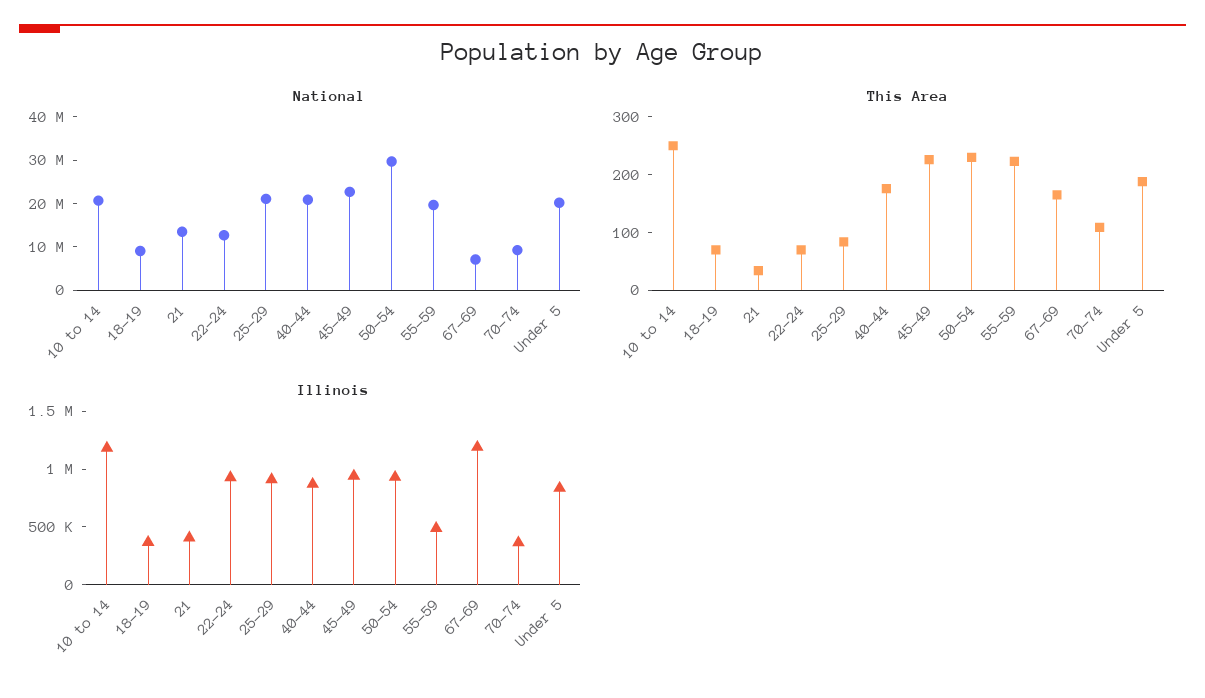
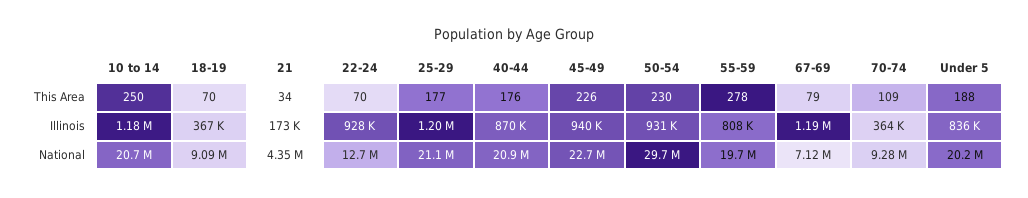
  {
    "National": {
      "10 to 14": 20700000,
      "18-19": 9090000,
-     "21": 14000000,
+     "21": 4350000,
      "22-24": 12700000,
      "25-29": 21100000,
      "40-44": 20900000,
      "45-49": 22700000,
      "50-54": 29700000,
      "55-59": 19700000,
      "67-69": 7120000,
      "70-74": 9280000,
      "Under 5": 20200000
    },
    "This Area": {
      "10 to 14": 250,
      "18-19": 70,
      "21": 34,
      "22-24": 70,
-     "25-29": 80,
+     "25-29": 177,
      "40-44": 176,
      "45-49": 226,
      "50-54": 230,
-     "55-59": 220,
+     "55-59": 278,
-     "67-69": 160,
+     "67-69": 79,
      "70-74": 109,
      "Under 5": 188
    },
    "Illinois": {
      "10 to 14": 1180000,
      "18-19": 367000,
-     "21": 400000,
+     "21": 173000,
      "22-24": 928000,
-     "25-29": 900000,
+     "25-29": 1200000,
      "40-44": 870000,
      "45-49": 940000,
      "50-54": 931000,
-     "55-59": 500000,
+     "55-59": 808000,
      "67-69": 1190000,
      "70-74": 364000,
      "Under 5": 836000
    }
  }

